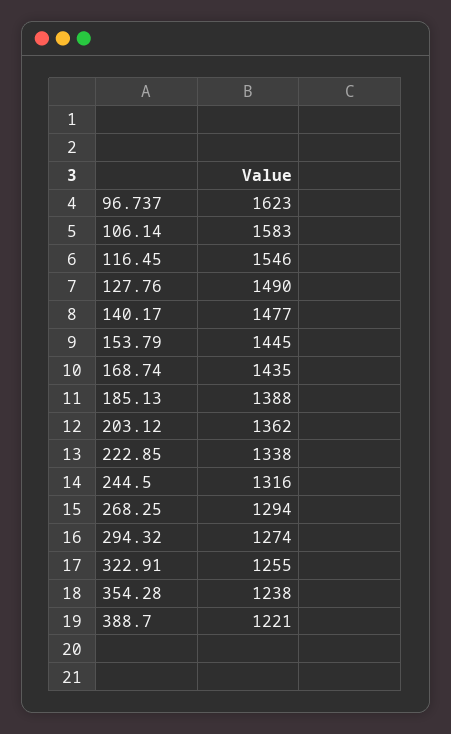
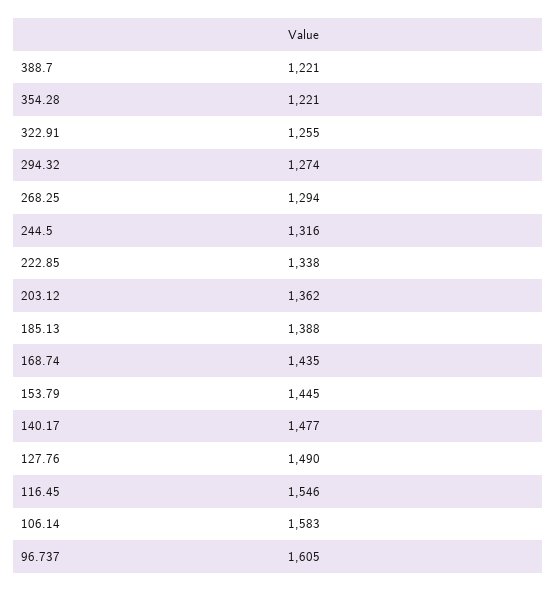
  {
-   "96.737": 1623,
+   "96.737": 1605,
    "106.14": 1583,
    "116.45": 1546,
    "127.76": 1490,
    "140.17": 1477,
    "153.79": 1445,
    "168.74": 1435,
    "185.13": 1388,
    "203.12": 1362,
    "222.85": 1338,
    "244.5": 1316,
    "268.25": 1294,
    "294.32": 1274,
    "322.91": 1255,
-   "354.28": 1238,
+   "354.28": 1221,
    "388.7": 1221
  }

